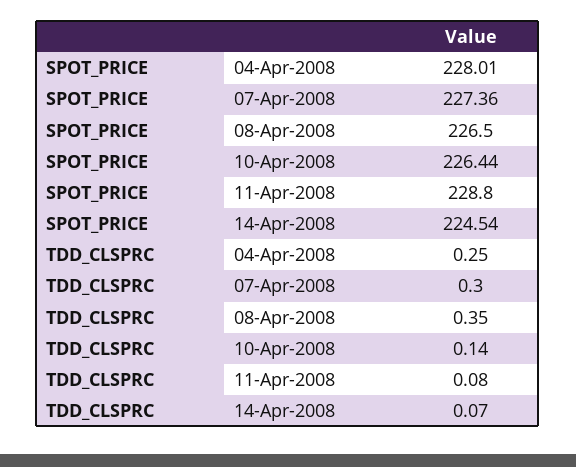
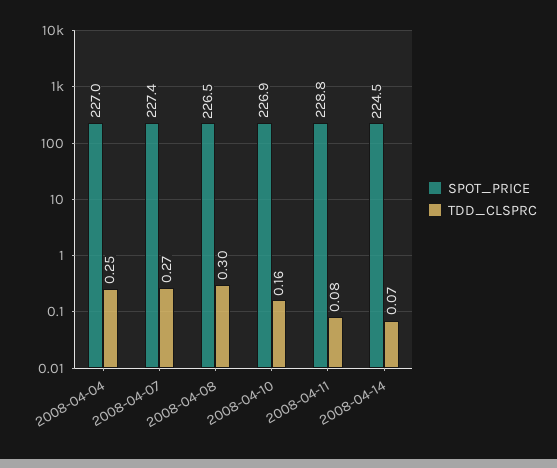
  {
    "SPOT_PRICE": {
-     "04-Apr-2008": 228.01,
+     "04-Apr-2008": 227,
      "07-Apr-2008": 227.36,
      "08-Apr-2008": 226.5,
-     "10-Apr-2008": 226.44,
+     "10-Apr-2008": 226.9,
      "11-Apr-2008": 228.8,
      "14-Apr-2008": 224.54
    },
    "TDD_CLSPRC": {
      "04-Apr-2008": 0.25,
-     "07-Apr-2008": 0.3,
+     "07-Apr-2008": 0.27,
-     "08-Apr-2008": 0.35,
+     "08-Apr-2008": 0.3,
-     "10-Apr-2008": 0.14,
+     "10-Apr-2008": 0.16,
      "11-Apr-2008": 0.08,
      "14-Apr-2008": 0.07
    }
  }

